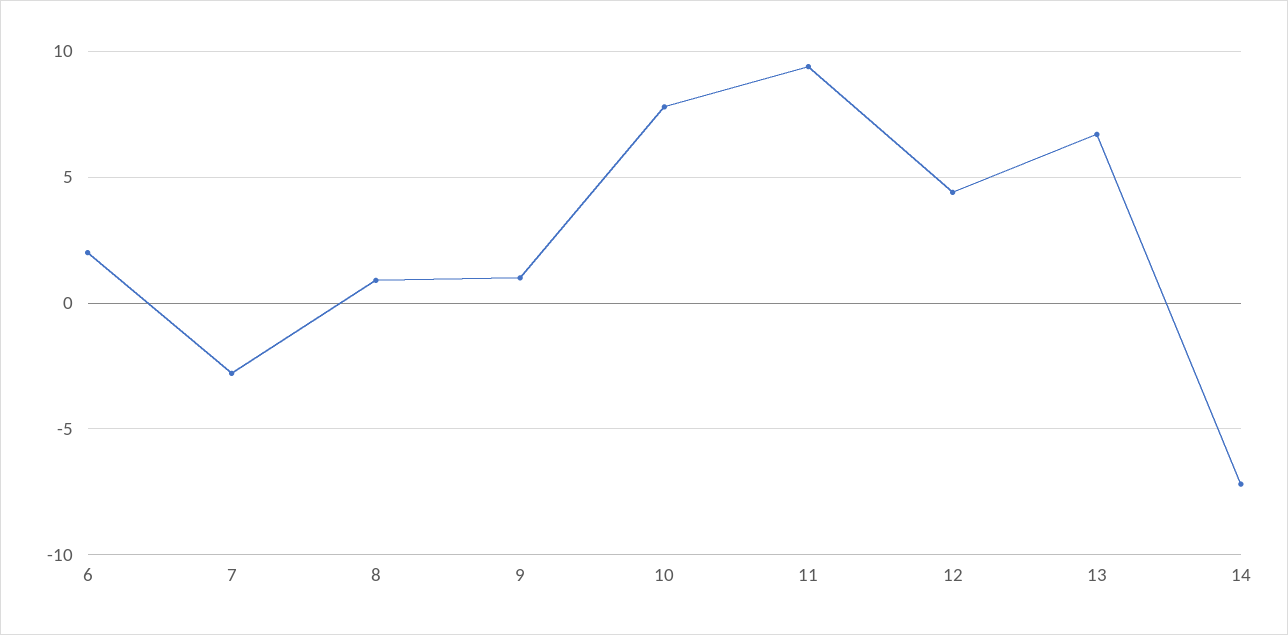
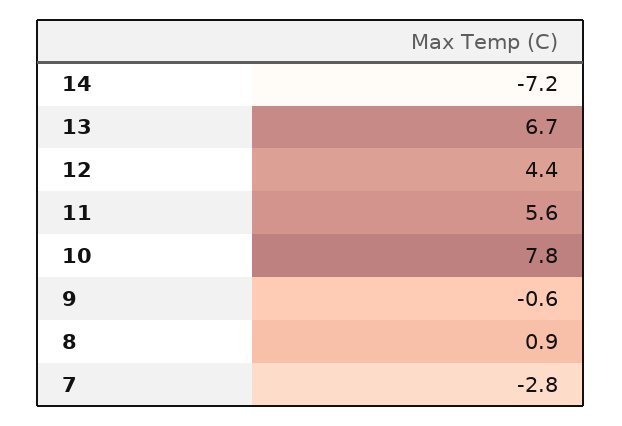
  {
-   "6": 2,
    "7": -2.8,
    "8": 0.9,
-   "9": 1,
+   "9": -0.6,
    "10": 7.8,
-   "11": 9.5,
+   "11": 5.6,
    "12": 4.4,
    "13": 6.7,
    "14": -7.2
  }

